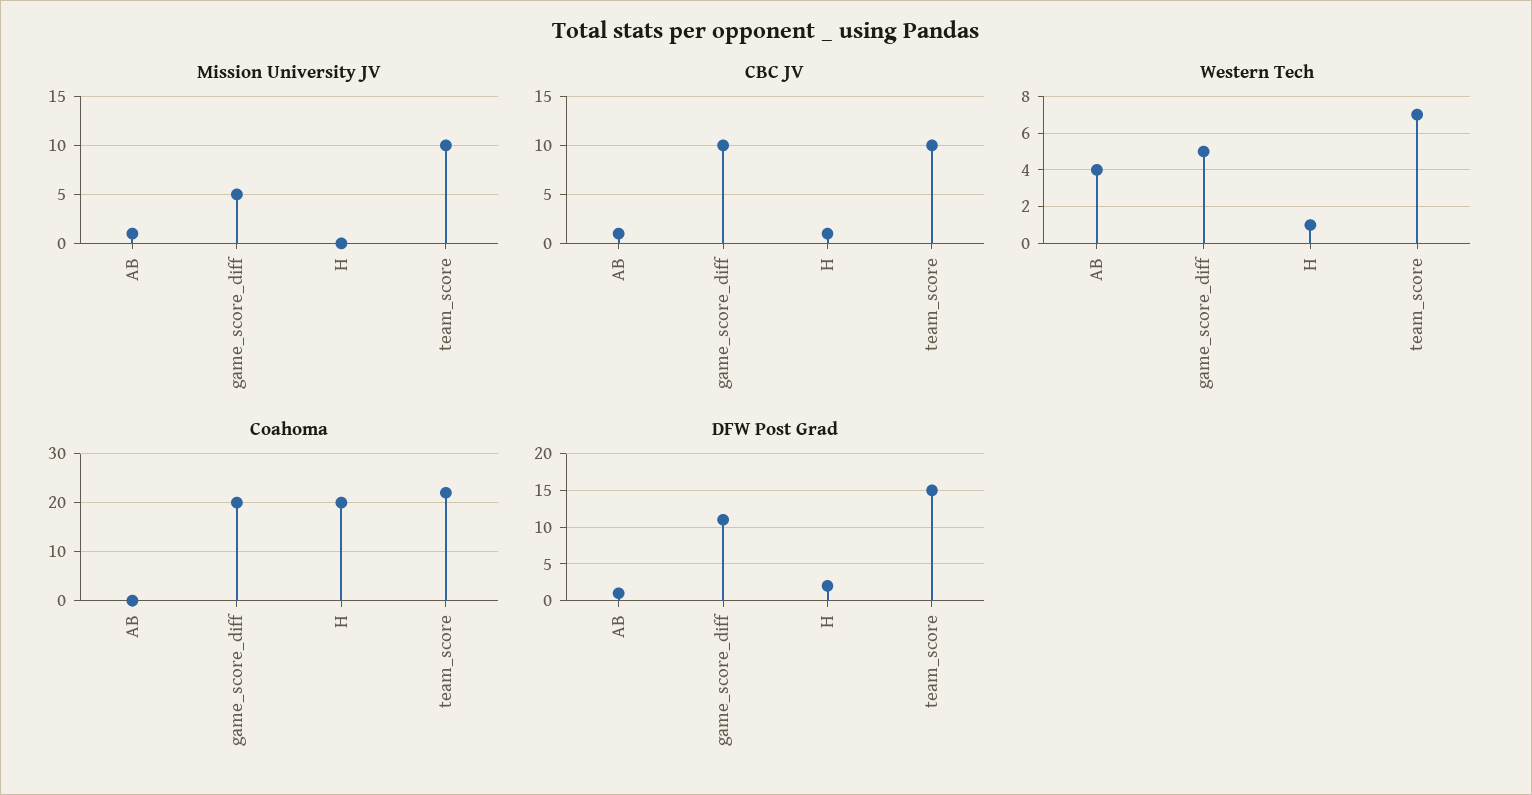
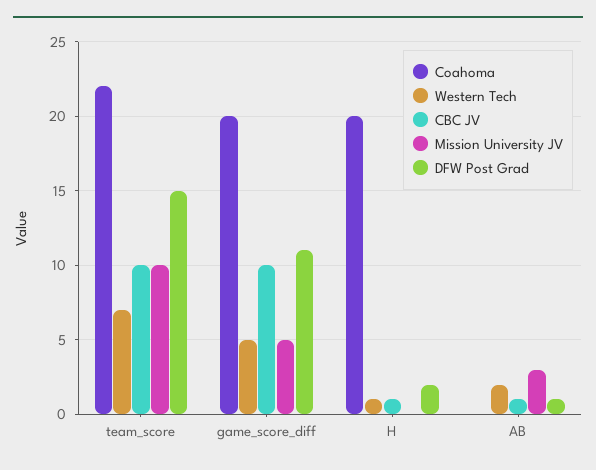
  {
    "Mission University JV": {
-     "AB": 1,
+     "AB": 3,
      "game_score_diff": 5,
      "H": 0,
      "team_score": 10
    },
    "CBC JV": {
      "AB": 1,
      "game_score_diff": 10,
      "H": 1,
      "team_score": 10
    },
    "Western Tech": {
-     "AB": 4,
+     "AB": 2,
      "game_score_diff": 5,
      "H": 1,
      "team_score": 7
    },
    "Coahoma": {
      "AB": 0,
      "game_score_diff": 20,
      "H": 20,
      "team_score": 22
    },
    "DFW Post Grad": {
      "AB": 1,
      "game_score_diff": 11,
      "H": 2,
      "team_score": 15
    }
  }

